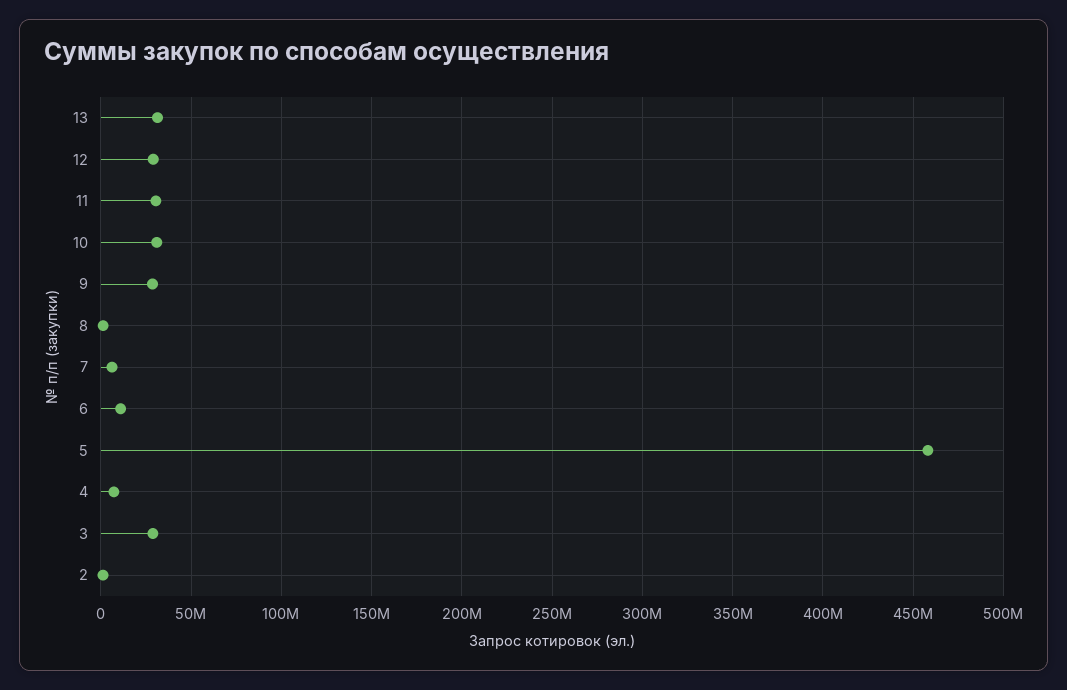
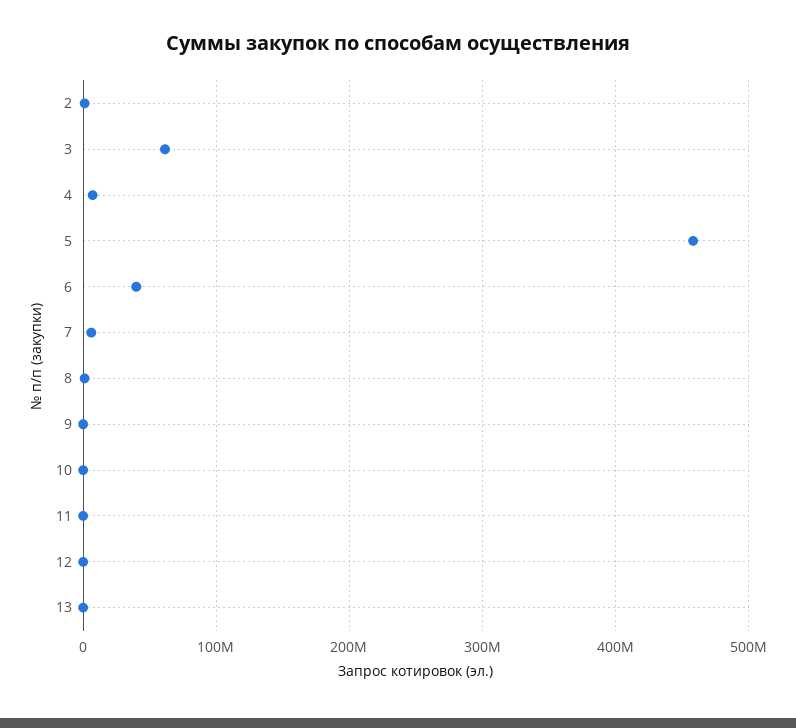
  {
-   "13": 30000000,
+   "13": 0,
-   "12": 30000000,
+   "12": 0,
-   "11": 30000000,
+   "11": 0,
-   "10": 30000000,
+   "10": 0,
-   "9": 30000000,
+   "9": 0,
    "8": 0,
    "7": 5000000,
-   "6": 10000000,
+   "6": 40000000,
    "5": 460000000,
    "4": 5000000,
-   "3": 30000000,
+   "3": 60000000,
    "2": 0
  }

